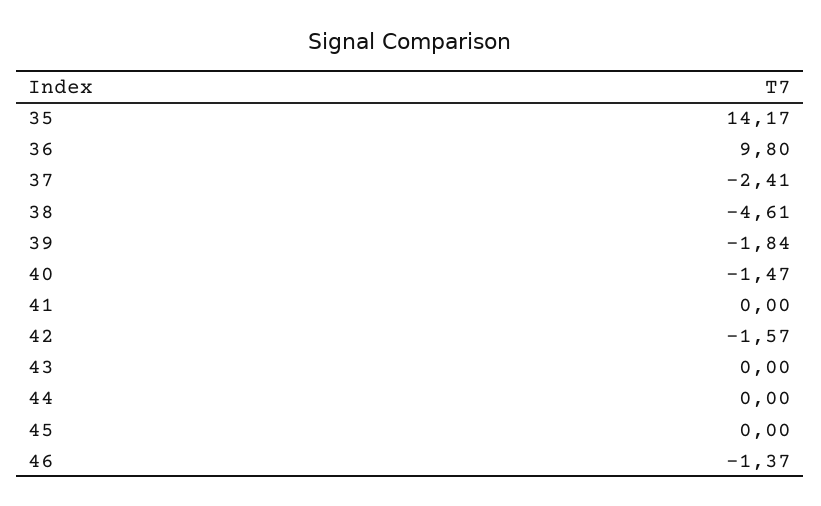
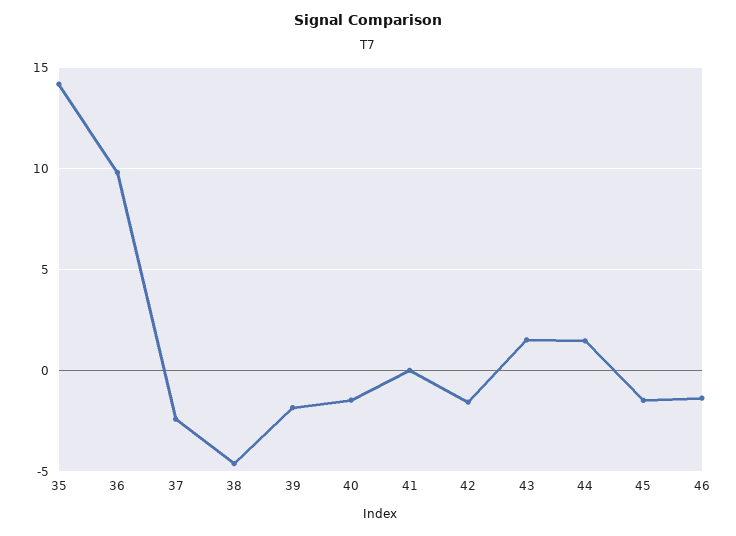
  {
    "35": 14.17,
    "36": 9.8,
    "37": -2.41,
    "38": -4.61,
    "39": -1.84,
    "40": -1.47,
    "41": 0,
    "42": -1.57,
-   "43": 0,
+   "43": 1.5,
-   "44": 0,
+   "44": 1.5,
-   "45": 0,
+   "45": -1.5,
    "46": -1.37
  }

